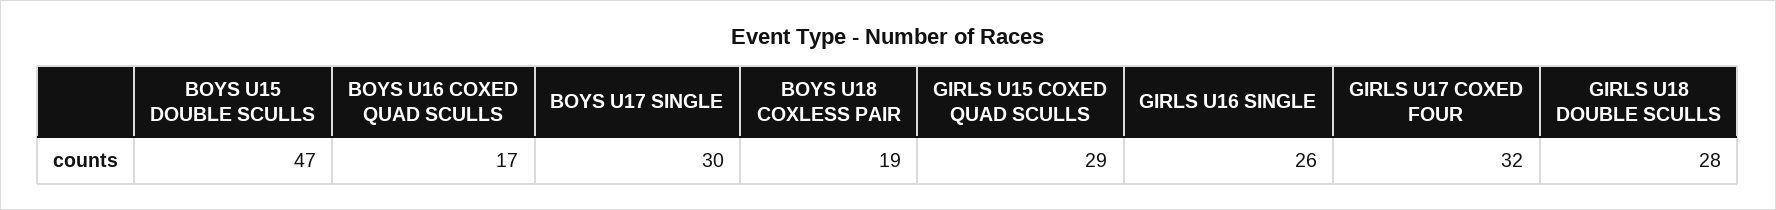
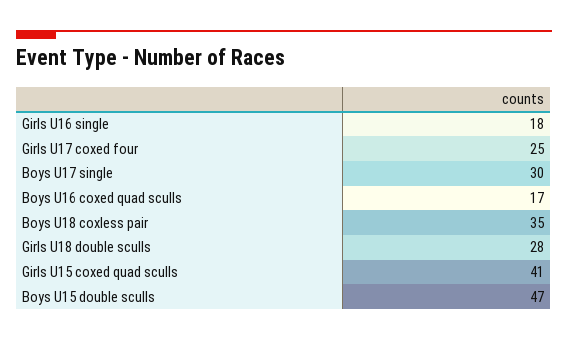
  {
    "BOYS U15 DOUBLE SCULLS": 47,
    "BOYS U16 COXED QUAD SCULLS": 17,
    "BOYS U17 SINGLE": 30,
-   "BOYS U18 COXLESS PAIR": 19,
+   "BOYS U18 COXLESS PAIR": 35,
-   "GIRLS U15 COXED QUAD SCULLS": 29,
+   "GIRLS U15 COXED QUAD SCULLS": 41,
-   "GIRLS U16 SINGLE": 26,
+   "GIRLS U16 SINGLE": 18,
-   "GIRLS U17 COXED FOUR": 32,
+   "GIRLS U17 COXED FOUR": 25,
    "GIRLS U18 DOUBLE SCULLS": 28
  }

